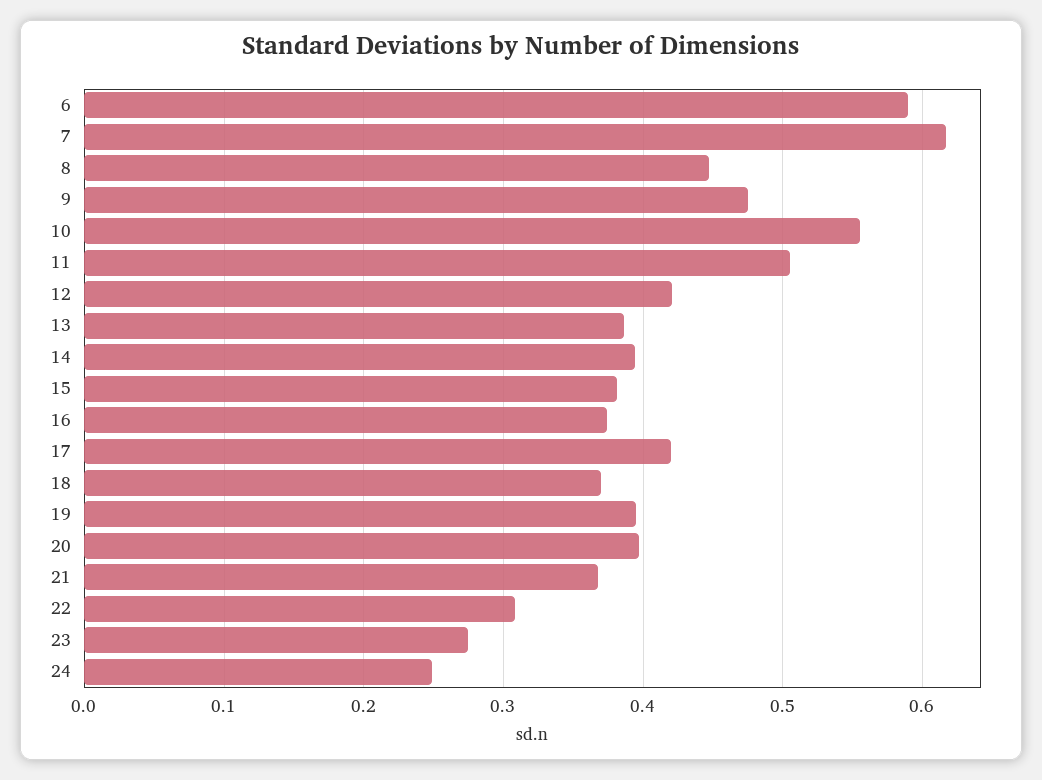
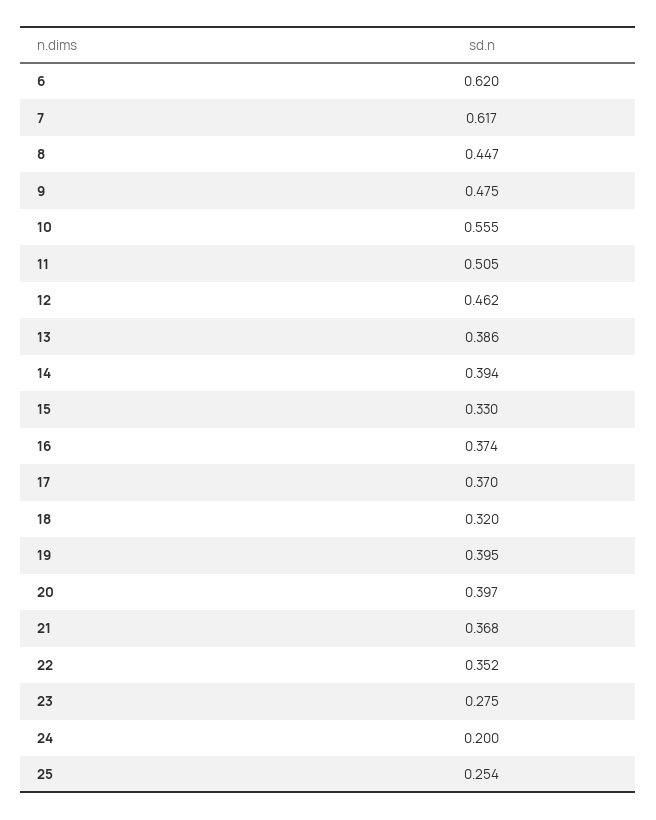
  {
-   "6": 0.59,
+   "6": 0.62,
    "7": 0.617,
    "8": 0.447,
    "9": 0.475,
    "10": 0.555,
    "11": 0.505,
-   "12": 0.42,
+   "12": 0.462,
    "13": 0.386,
    "14": 0.394,
-   "15": 0.38,
+   "15": 0.33,
    "16": 0.374,
-   "17": 0.42,
+   "17": 0.37,
-   "18": 0.37,
+   "18": 0.32,
    "19": 0.395,
    "20": 0.397,
    "21": 0.368,
-   "22": 0.31,
+   "22": 0.352,
    "23": 0.275,
-   "24": 0.25
+   "24": 0.2,
+   "25": 0.254
  }

